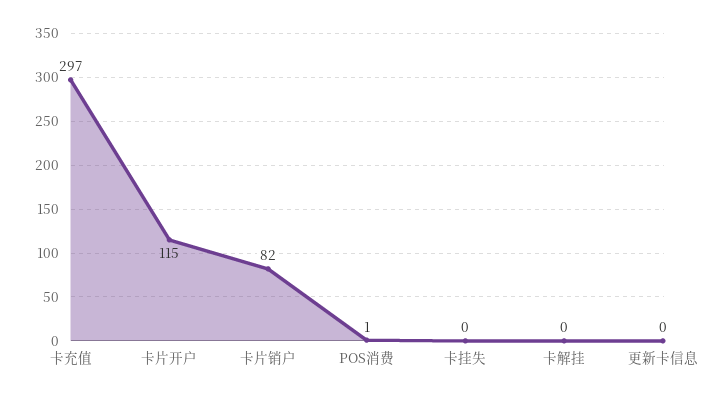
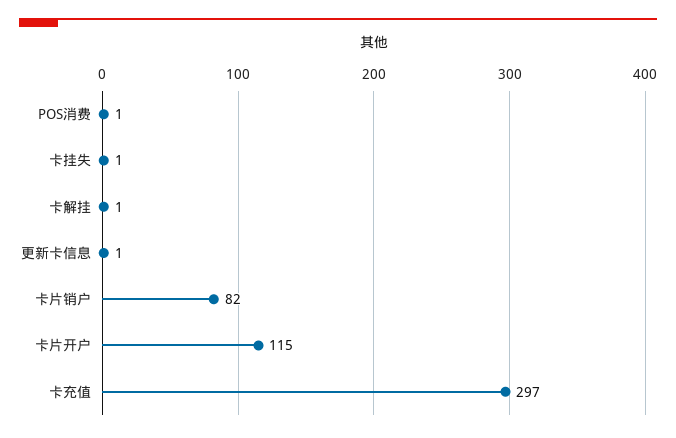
  {
    "卡充值": 297,
    "卡片开户": 115,
    "卡片销户": 82,
    "POS消费": 1,
-   "卡挂失": 0,
+   "卡挂失": 1,
-   "卡解挂": 0,
+   "卡解挂": 1,
-   "更新卡信息": 0
+   "更新卡信息": 1
  }

